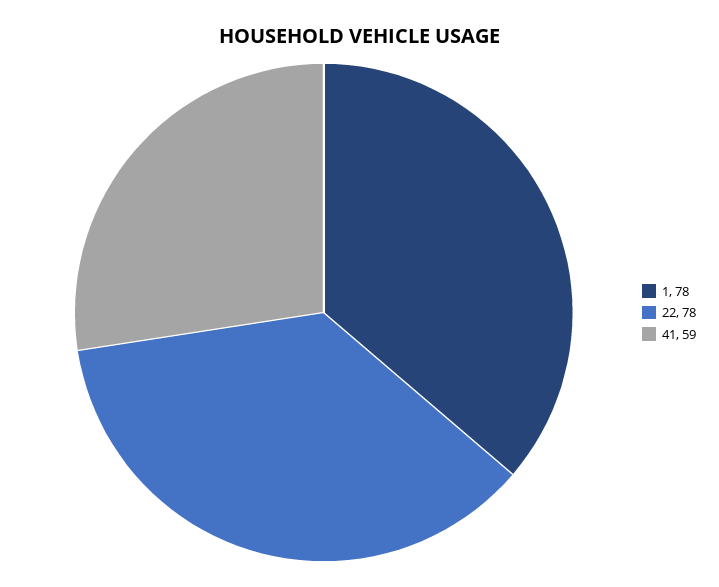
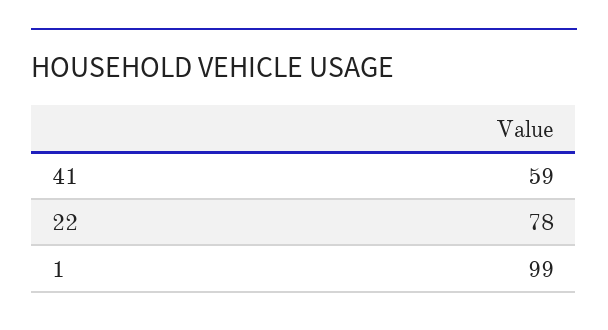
  {
-   "1": 78,
+   "1": 99,
    "22": 78,
    "41": 59
  }

